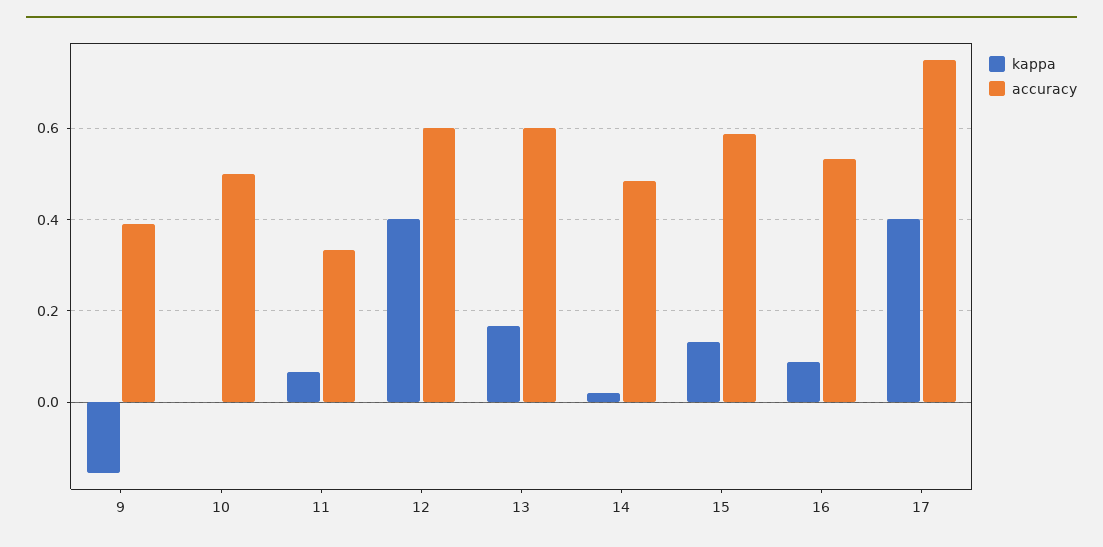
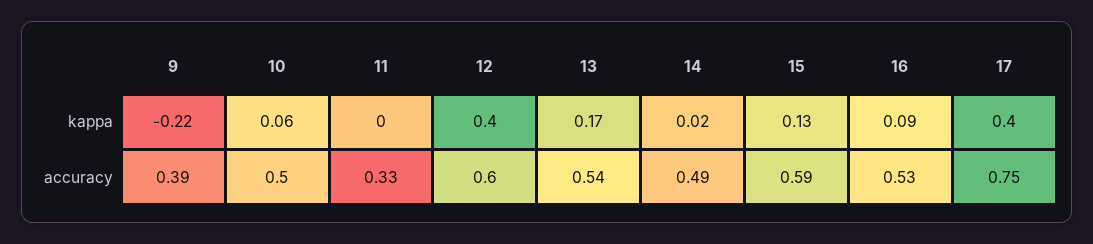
  {
    "kappa": {
-     "9": -0.16,
+     "9": -0.22,
-     "10": 0,
+     "10": 0.06,
-     "11": 0.06,
+     "11": 0,
      "12": 0.4,
      "13": 0.17,
      "14": 0.02,
      "15": 0.13,
      "16": 0.09,
      "17": 0.4
    },
    "accuracy": {
      "9": 0.39,
      "10": 0.5,
      "11": 0.33,
      "12": 0.6,
-     "13": 0.6,
+     "13": 0.54,
      "14": 0.49,
      "15": 0.59,
      "16": 0.53,
      "17": 0.75
    }
  }

